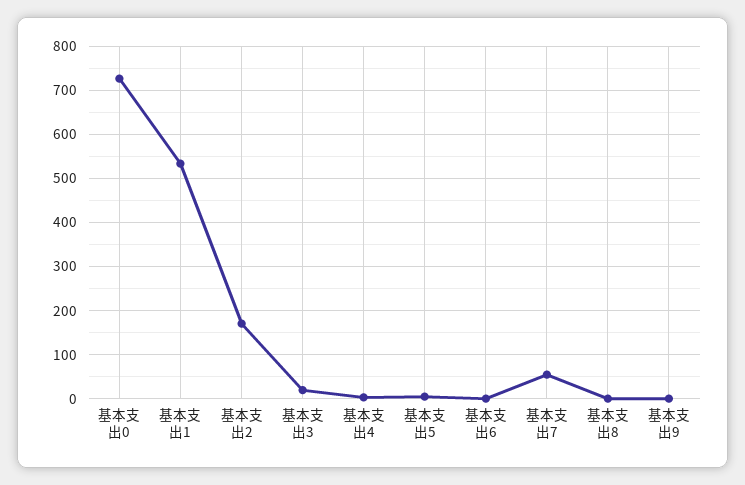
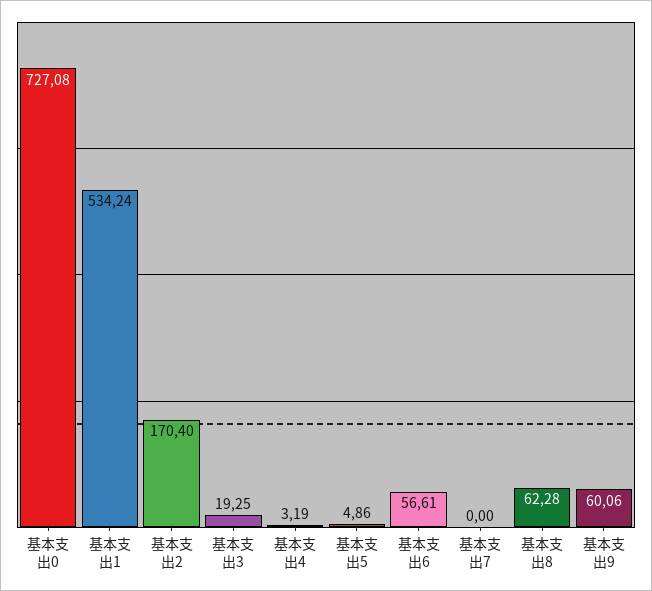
  {
    "基本支出0": 727.08,
    "基本支出1": 534.24,
    "基本支出2": 170.4,
    "基本支出3": 19.25,
    "基本支出4": 3.19,
    "基本支出5": 4.86,
-   "基本支出6": 0,
+   "基本支出6": 56.61,
-   "基本支出7": 60,
+   "基本支出7": 0,
-   "基本支出8": 0,
+   "基本支出8": 62.28,
-   "基本支出9": 0
+   "基本支出9": 60.06
  }

